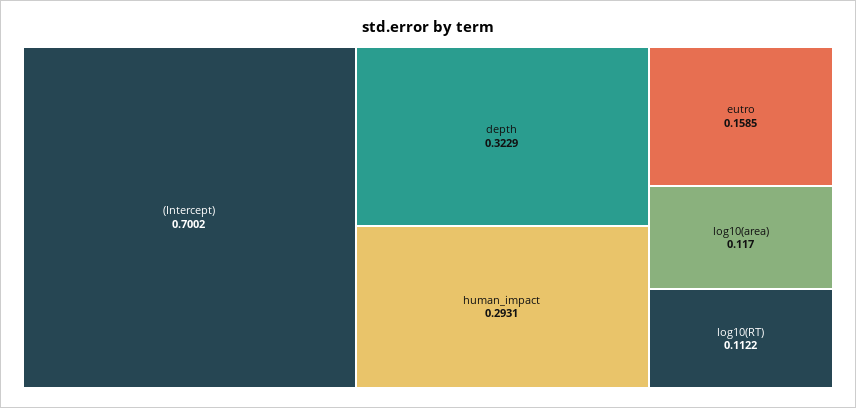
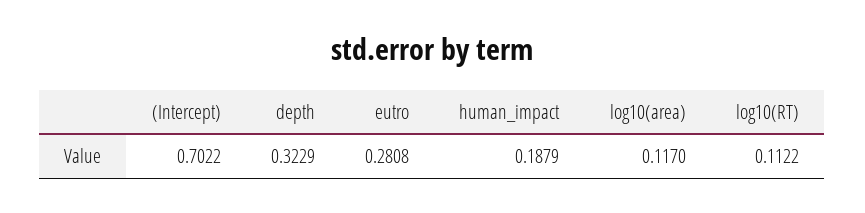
  {
-   "(Intercept)": 0.7002,
+   "(Intercept)": 0.7022,
    "depth": 0.3229,
-   "human_impact": 0.2931,
+   "human_impact": 0.1879,
-   "eutro": 0.1585,
+   "eutro": 0.2808,
    "log10(area)": 0.117,
    "log10(RT)": 0.1122
  }

